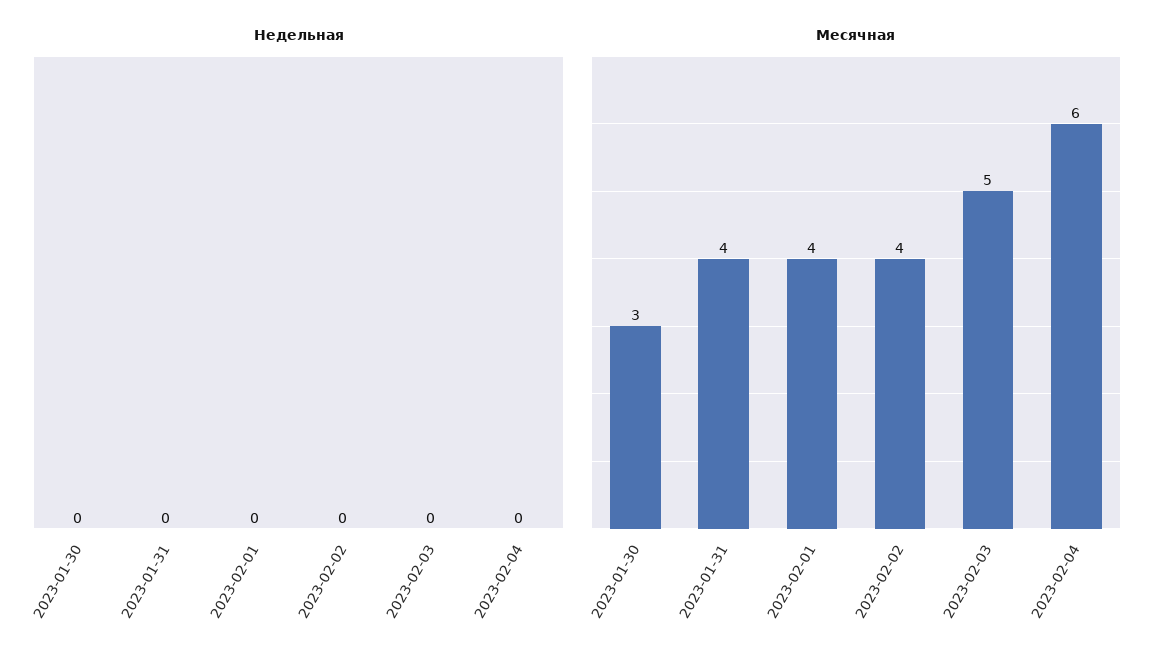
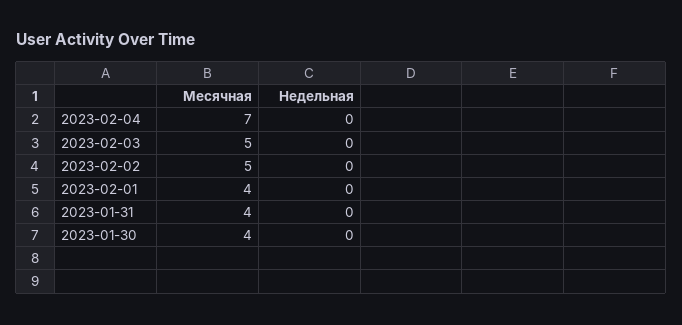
  {
    "Недельная": {
      "2023-01-30": 0,
      "2023-01-31": 0,
      "2023-02-01": 0,
      "2023-02-02": 0,
      "2023-02-03": 0,
      "2023-02-04": 0
    },
    "Месячная": {
-     "2023-01-30": 3,
+     "2023-01-30": 4,
      "2023-01-31": 4,
      "2023-02-01": 4,
-     "2023-02-02": 4,
+     "2023-02-02": 5,
      "2023-02-03": 5,
-     "2023-02-04": 6
+     "2023-02-04": 7
    }
  }

